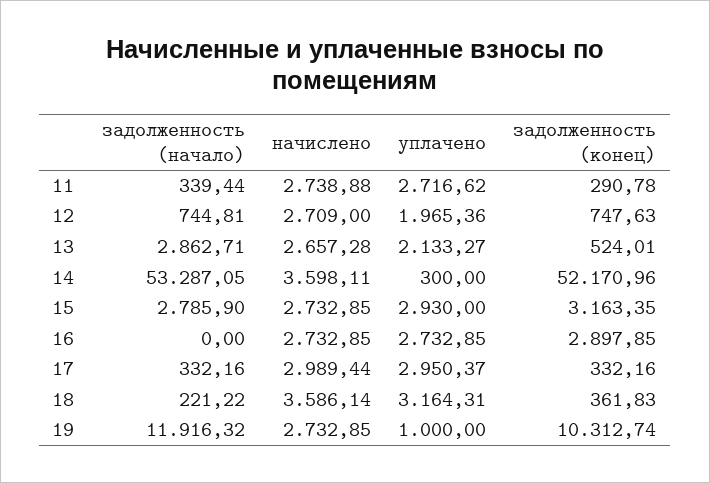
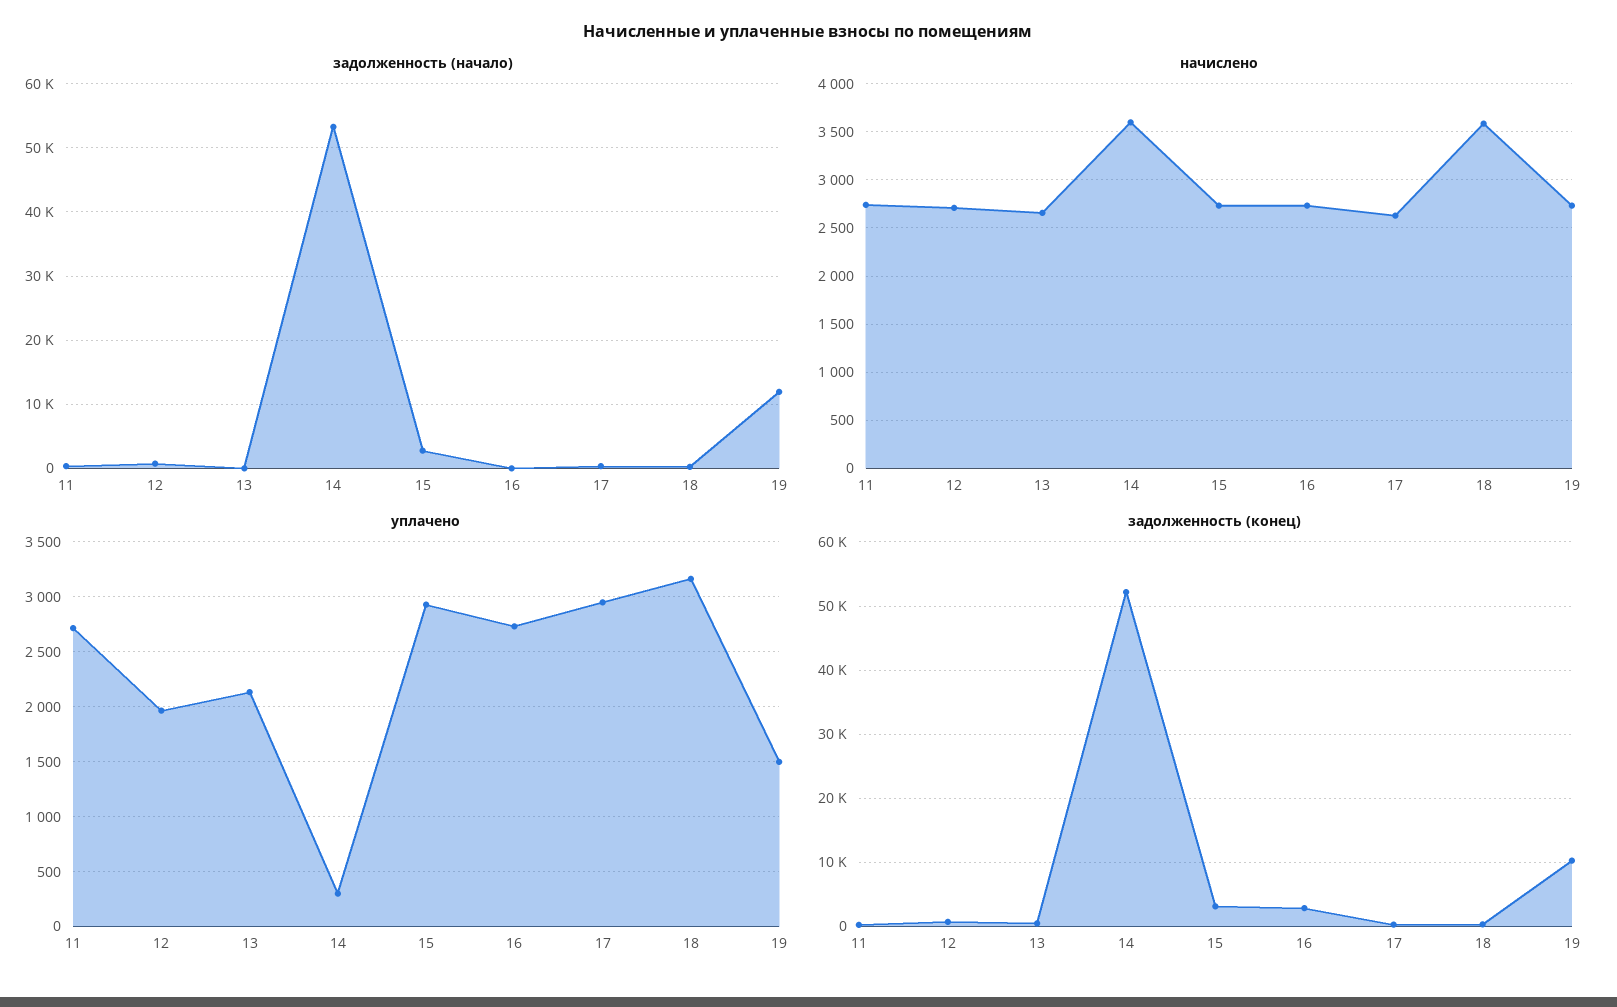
  {
    "задолженность (начало)": {
      "11": 339.44,
      "12": 744.81,
-     "13": 2862.71,
+     "13": 0,
      "14": 53287.05,
      "15": 2785.9,
      "16": 0,
      "17": 332.16,
      "18": 221.22,
      "19": 11916.32
    },
    "начислено": {
      "11": 2738.88,
      "12": 2709,
      "13": 2657.28,
      "14": 3598.11,
      "15": 2732.85,
      "16": 2732.85,
-     "17": 2989.44,
+     "17": 2600,
      "18": 3586.14,
      "19": 2732.85
    },
    "уплачено": {
      "11": 2716.62,
      "12": 1965.36,
      "13": 2133.27,
      "14": 300,
      "15": 2930,
      "16": 2732.85,
      "17": 2950.37,
      "18": 3164.31,
-     "19": 1000
+     "19": 1500
    },
    "задолженность (конец)": {
      "11": 290.78,
      "12": 747.63,
      "13": 524.01,
      "14": 52170.96,
      "15": 3163.35,
      "16": 2897.85,
      "17": 332.16,
      "18": 361.83,
      "19": 10312.74
    }
  }

